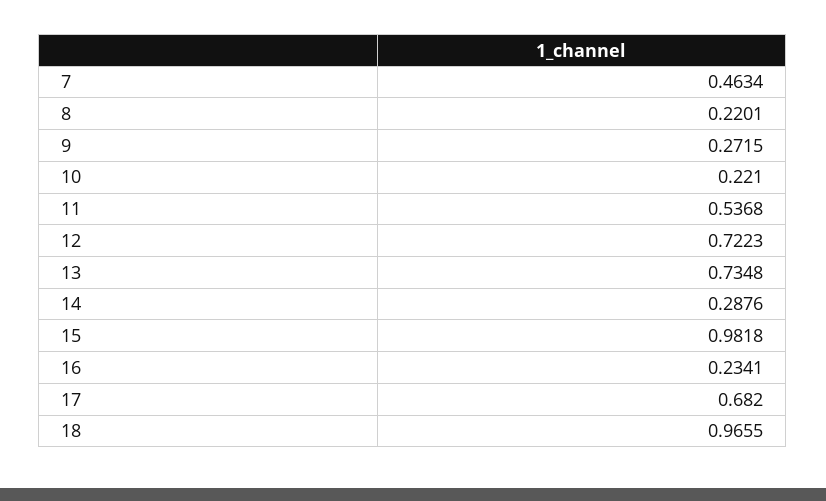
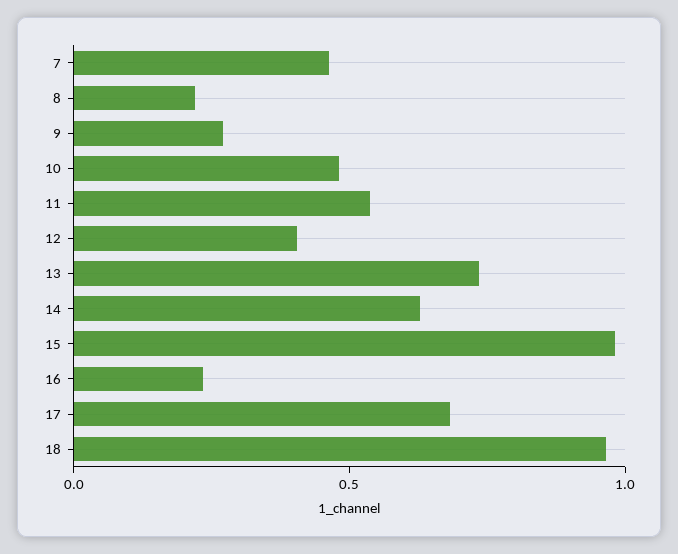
  {
    "7": 0.4634,
    "8": 0.2201,
    "9": 0.2715,
-   "10": 0.221,
+   "10": 0.5,
    "11": 0.5368,
-   "12": 0.7223,
+   "12": 0.4,
    "13": 0.7348,
-   "14": 0.2876,
+   "14": 0.6,
    "15": 0.9818,
    "16": 0.2341,
    "17": 0.682,
    "18": 0.9655
  }

